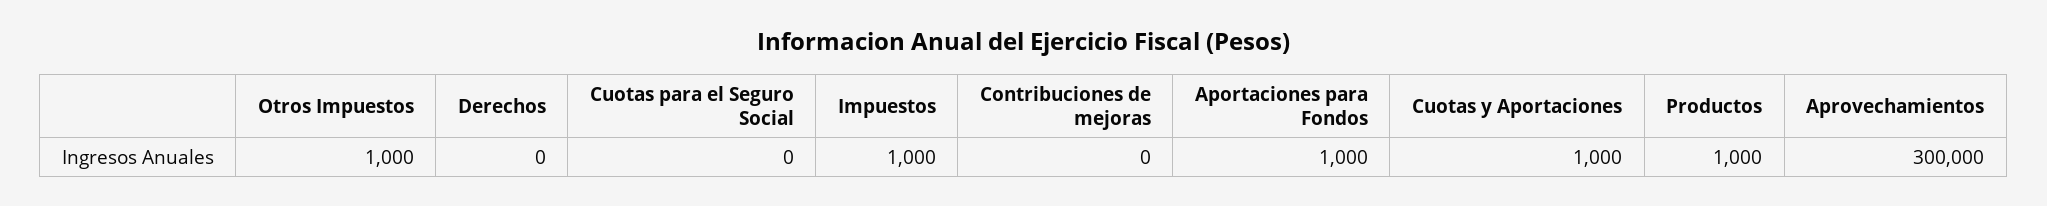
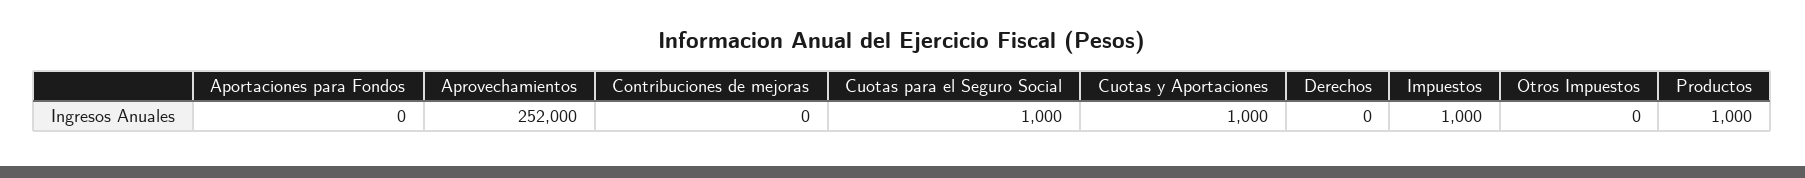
  {
-   "Otros Impuestos": 1000,
+   "Otros Impuestos": 0,
    "Derechos": 0,
-   "Cuotas para el Seguro Social": 0,
+   "Cuotas para el Seguro Social": 1000,
    "Impuestos": 1000,
    "Contribuciones de mejoras": 0,
-   "Aportaciones para Fondos": 1000,
+   "Aportaciones para Fondos": 0,
    "Cuotas y Aportaciones": 1000,
    "Productos": 1000,
-   "Aprovechamientos": 300000
+   "Aprovechamientos": 252000
  }

